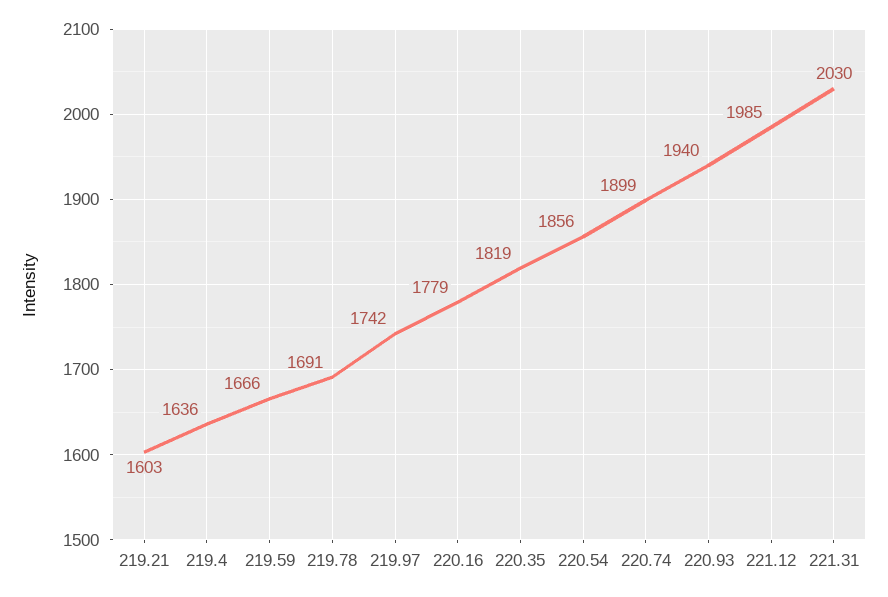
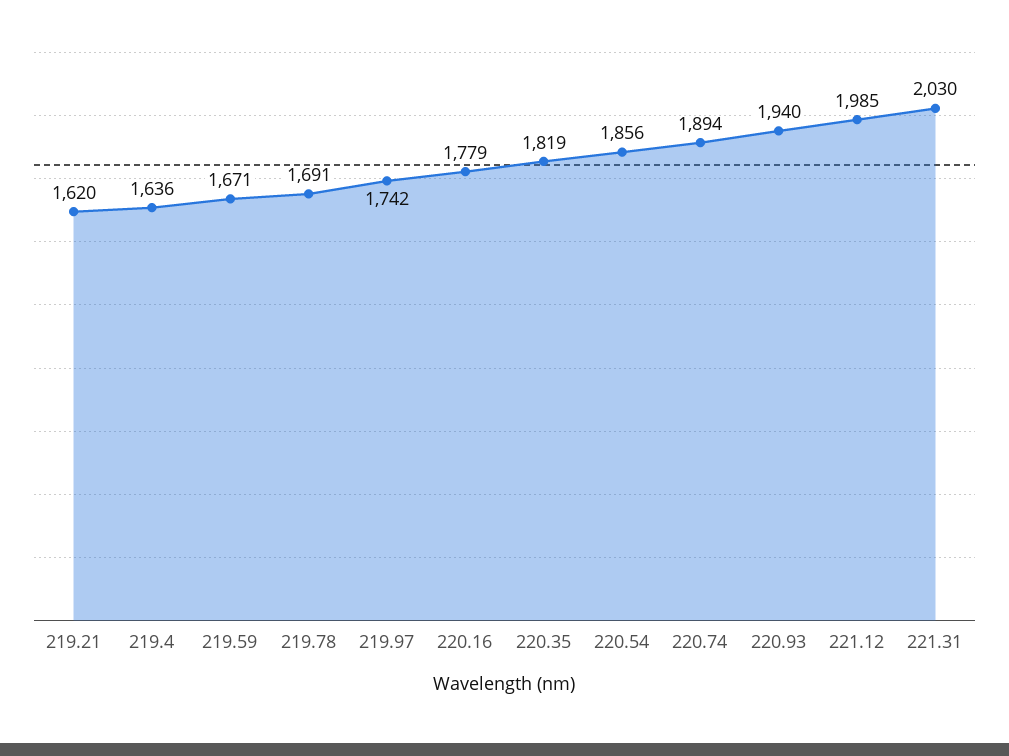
  {
-   "219.21": 1603,
+   "219.21": 1620,
    "219.4": 1636,
-   "219.59": 1666,
+   "219.59": 1671,
    "219.78": 1691,
    "219.97": 1742,
    "220.16": 1779,
    "220.35": 1819,
    "220.54": 1856,
-   "220.74": 1899,
+   "220.74": 1894,
    "220.93": 1940,
    "221.12": 1985,
    "221.31": 2030
  }

